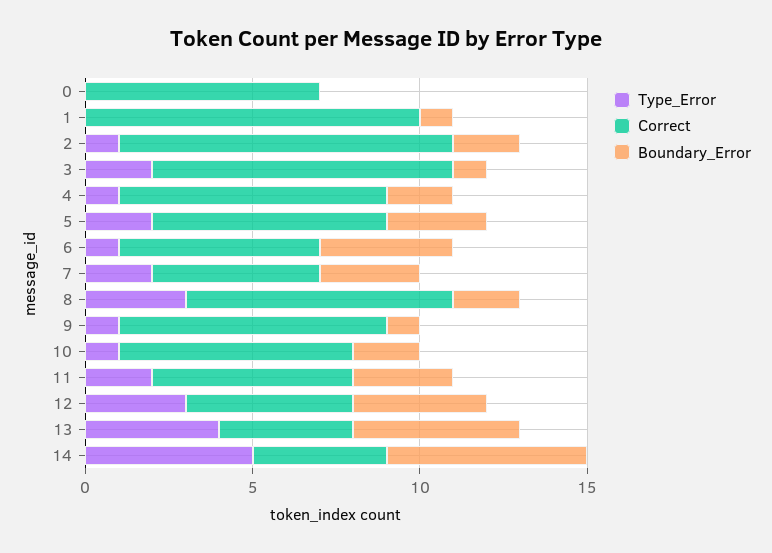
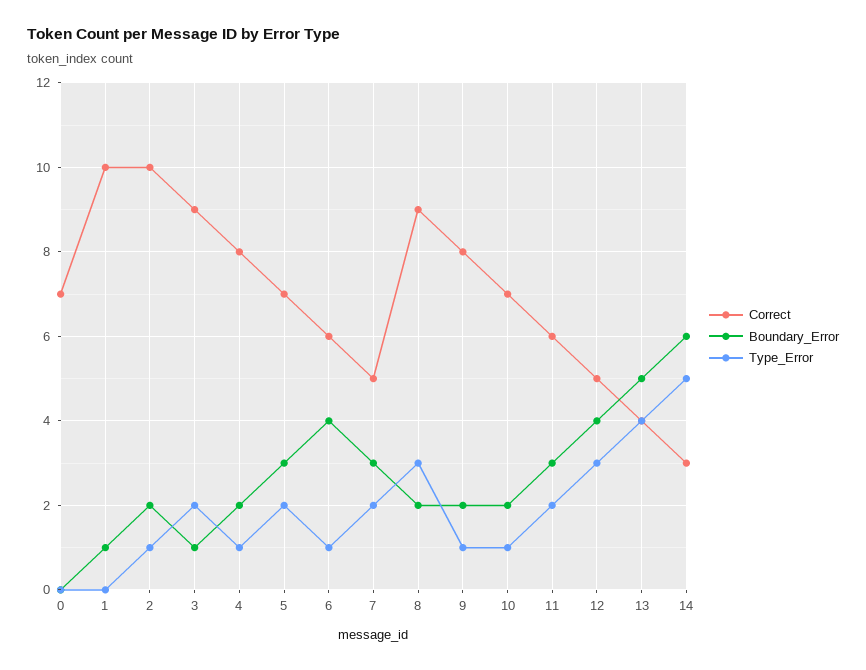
  {
    "Type_Error": {
      "0": 0,
      "1": 0,
      "2": 1,
      "3": 2,
      "4": 1,
      "5": 2,
      "6": 1,
      "7": 2,
      "8": 3,
      "9": 1,
      "10": 1,
      "11": 2,
      "12": 3,
      "13": 4,
      "14": 5
    },
    "Correct": {
      "0": 7,
      "1": 10,
      "2": 10,
      "3": 9,
      "4": 8,
      "5": 7,
      "6": 6,
      "7": 5,
-     "8": 8,
+     "8": 9,
      "9": 8,
      "10": 7,
      "11": 6,
      "12": 5,
      "13": 4,
-     "14": 4
+     "14": 3
    },
    "Boundary_Error": {
      "0": 0,
      "1": 1,
      "2": 2,
      "3": 1,
      "4": 2,
      "5": 3,
      "6": 4,
      "7": 3,
      "8": 2,
-     "9": 1,
+     "9": 2,
      "10": 2,
      "11": 3,
      "12": 4,
      "13": 5,
      "14": 6
    }
  }

